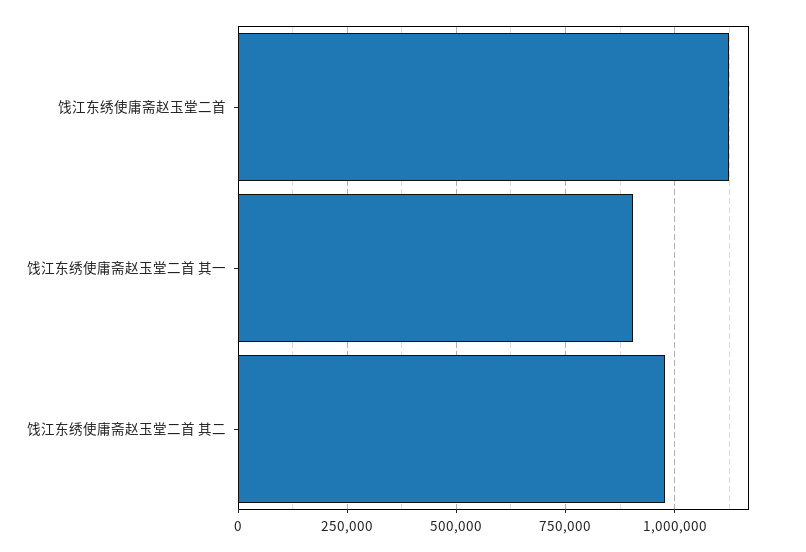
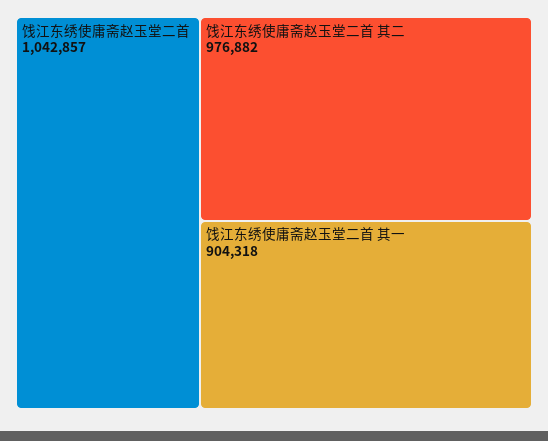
  {
-   "饯江东绣使庸斋赵玉堂二首": 1125000,
+   "饯江东绣使庸斋赵玉堂二首": 1042857,
    "饯江东绣使庸斋赵玉堂二首 其一": 904318,
    "饯江东绣使庸斋赵玉堂二首 其二": 976882
  }

